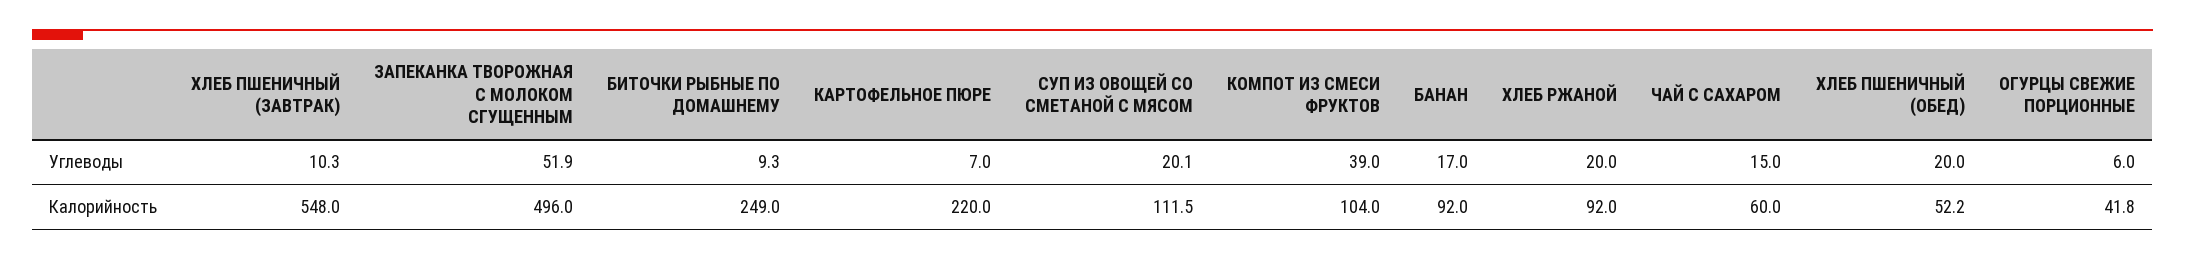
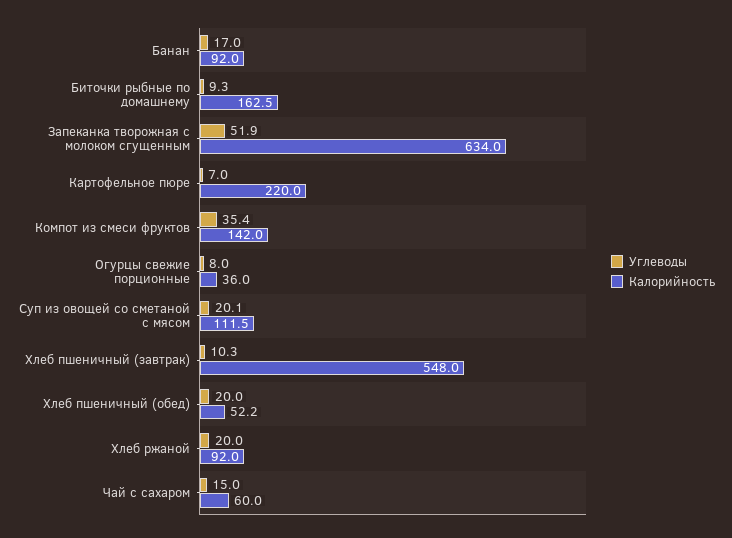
  {
    "Углеводы": {
      "ХЛЕБ ПШЕНИЧНЫЙ (ЗАВТРАК)": 10.3,
      "ЗАПЕКАНКА ТВОРОЖНАЯ С МОЛОКОМ СГУЩЕННЫМ": 51.9,
      "БИТОЧКИ РЫБНЫЕ ПО ДОМАШНЕМУ": 9.3,
      "КАРТОФЕЛЬНОЕ ПЮРЕ": 7,
      "СУП ИЗ ОВОЩЕЙ СО СМЕТАНОЙ С МЯСОМ": 20.1,
-     "КОМПОТ ИЗ СМЕСИ ФРУКТОВ": 39,
+     "КОМПОТ ИЗ СМЕСИ ФРУКТОВ": 35.4,
      "БАНАН": 17,
      "ХЛЕБ РЖАНОЙ": 20,
      "ЧАЙ С САХАРОМ": 15,
      "ХЛЕБ ПШЕНИЧНЫЙ (ОБЕД)": 20,
-     "ОГУРЦЫ СВЕЖИЕ ПОРЦИОННЫЕ": 6
+     "ОГУРЦЫ СВЕЖИЕ ПОРЦИОННЫЕ": 8
    },
    "Калорийность": {
      "ХЛЕБ ПШЕНИЧНЫЙ (ЗАВТРАК)": 548,
-     "ЗАПЕКАНКА ТВОРОЖНАЯ С МОЛОКОМ СГУЩЕННЫМ": 496,
+     "ЗАПЕКАНКА ТВОРОЖНАЯ С МОЛОКОМ СГУЩЕННЫМ": 634,
-     "БИТОЧКИ РЫБНЫЕ ПО ДОМАШНЕМУ": 249,
+     "БИТОЧКИ РЫБНЫЕ ПО ДОМАШНЕМУ": 162.5,
      "КАРТОФЕЛЬНОЕ ПЮРЕ": 220,
      "СУП ИЗ ОВОЩЕЙ СО СМЕТАНОЙ С МЯСОМ": 111.5,
-     "КОМПОТ ИЗ СМЕСИ ФРУКТОВ": 104,
+     "КОМПОТ ИЗ СМЕСИ ФРУКТОВ": 142,
      "БАНАН": 92,
      "ХЛЕБ РЖАНОЙ": 92,
      "ЧАЙ С САХАРОМ": 60,
      "ХЛЕБ ПШЕНИЧНЫЙ (ОБЕД)": 52.2,
-     "ОГУРЦЫ СВЕЖИЕ ПОРЦИОННЫЕ": 41.8
+     "ОГУРЦЫ СВЕЖИЕ ПОРЦИОННЫЕ": 36
    }
  }

